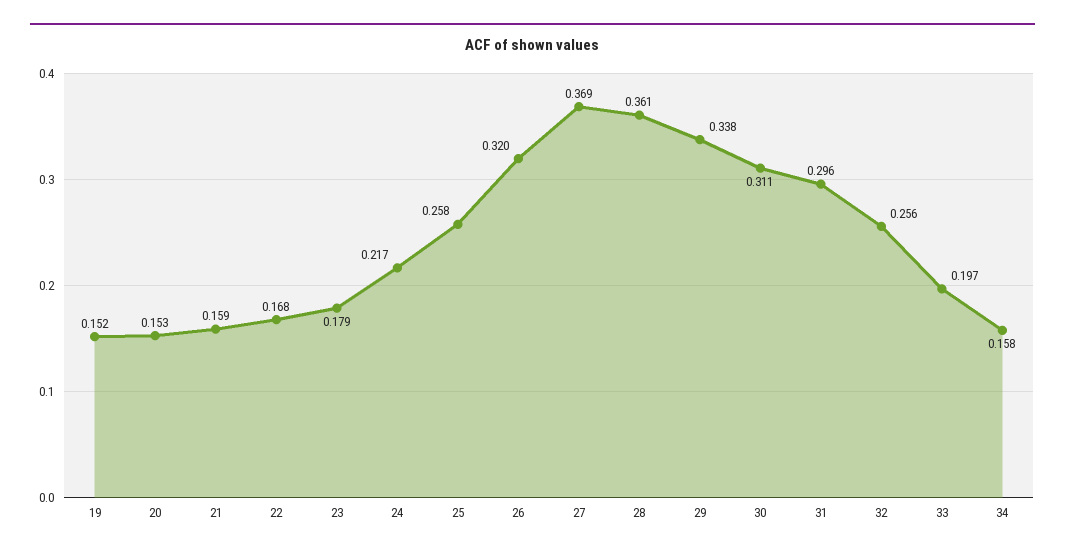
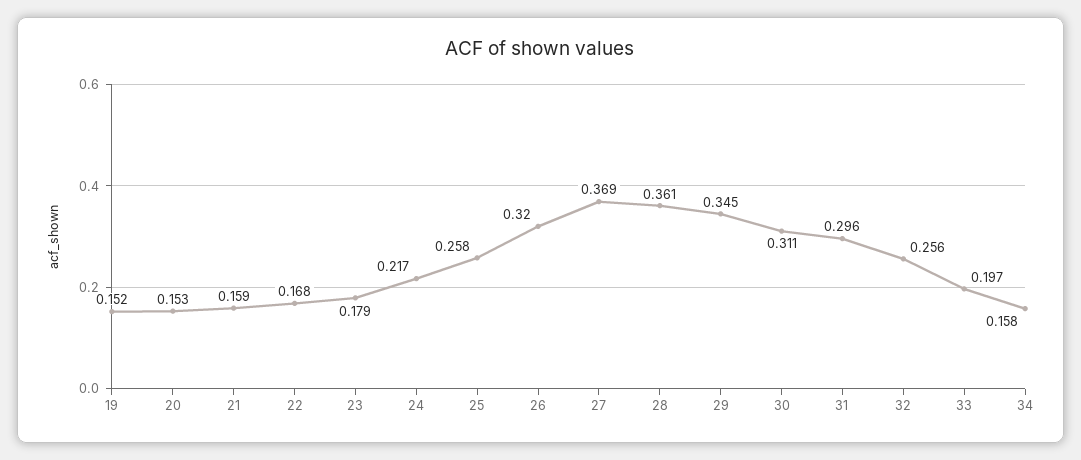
  {
    "19": 0.152,
    "20": 0.153,
    "21": 0.159,
    "22": 0.168,
    "23": 0.179,
    "24": 0.217,
    "25": 0.258,
    "26": 0.32,
    "27": 0.369,
    "28": 0.361,
-   "29": 0.338,
+   "29": 0.345,
    "30": 0.311,
    "31": 0.296,
    "32": 0.256,
    "33": 0.197,
    "34": 0.158
  }

